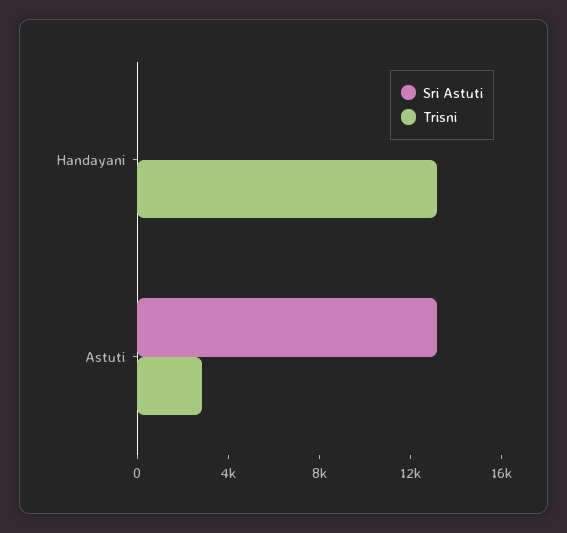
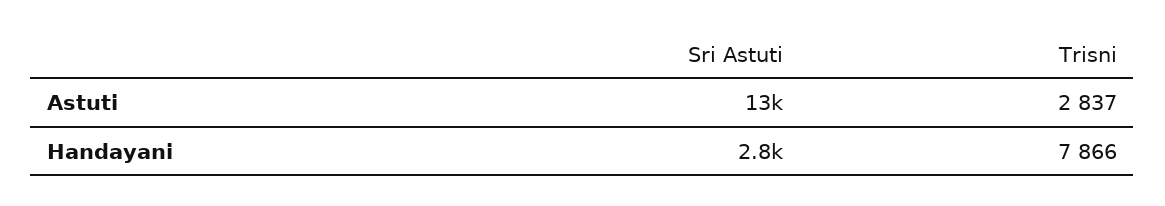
  {
    "Sri Astuti": {
-     "Handayani": 0,
+     "Handayani": 2800,
      "Astuti": 13000
    },
    "Trisni": {
-     "Handayani": 13000,
+     "Handayani": 7866,
      "Astuti": 2837
    }
  }

